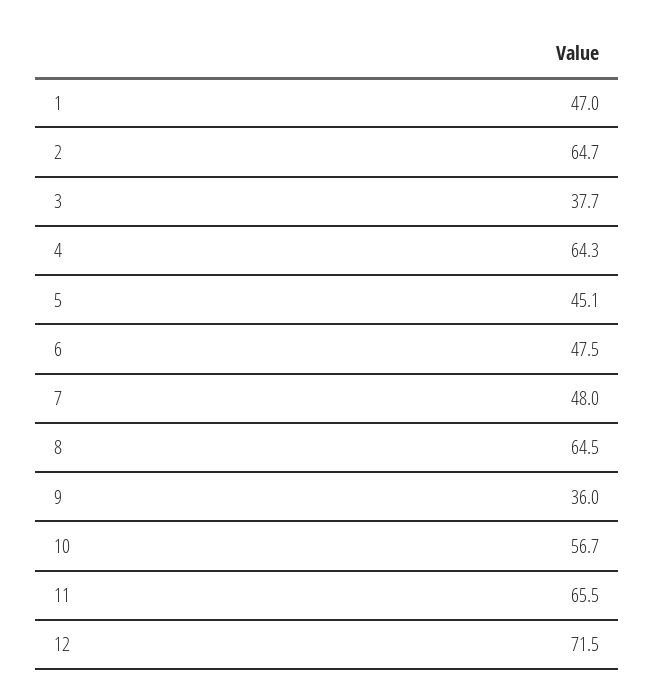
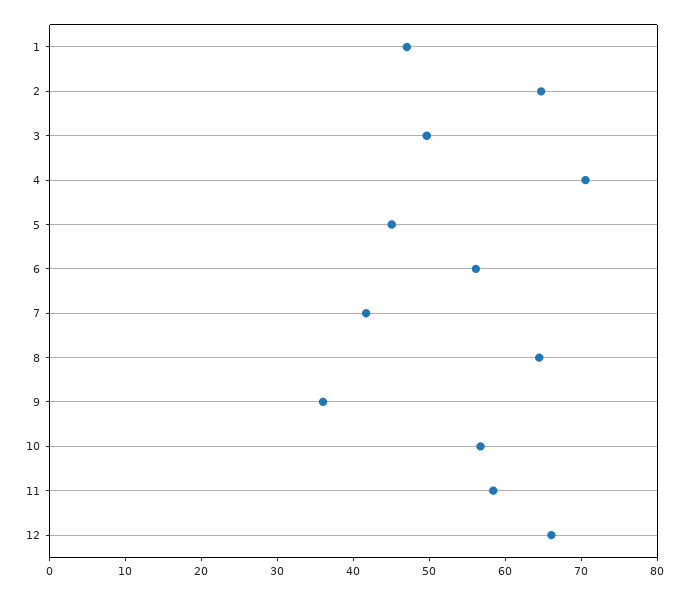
  {
    "1": 47,
    "2": 64.7,
-   "3": 37.7,
+   "3": 50,
-   "4": 64.3,
+   "4": 70,
    "5": 45.1,
-   "6": 47.5,
+   "6": 56,
-   "7": 48,
+   "7": 42,
    "8": 64.5,
    "9": 36,
    "10": 56.7,
-   "11": 65.5,
+   "11": 58,
-   "12": 71.5
+   "12": 66
  }

